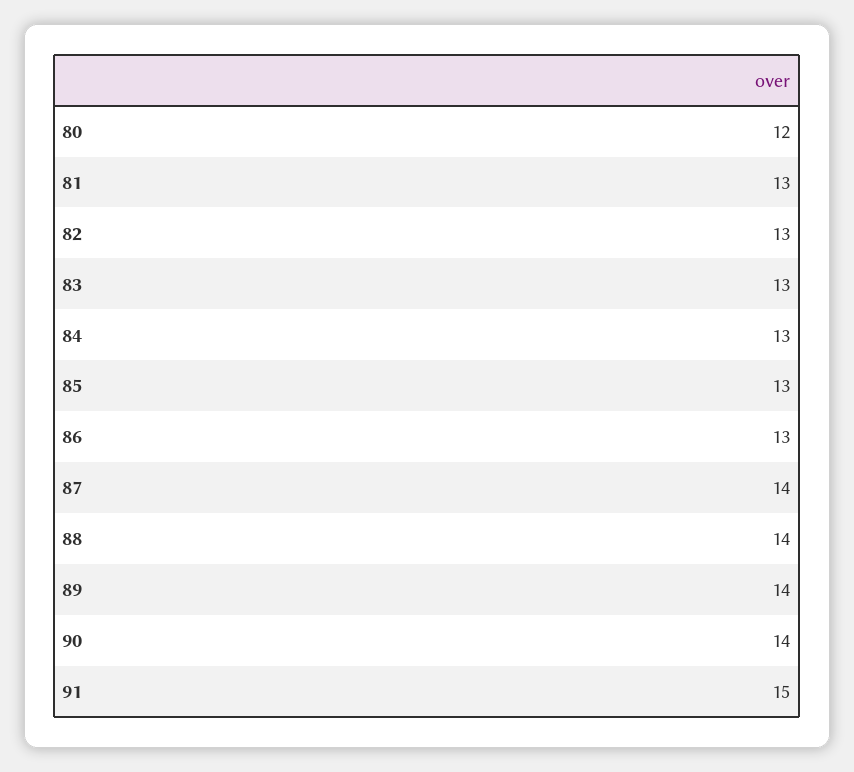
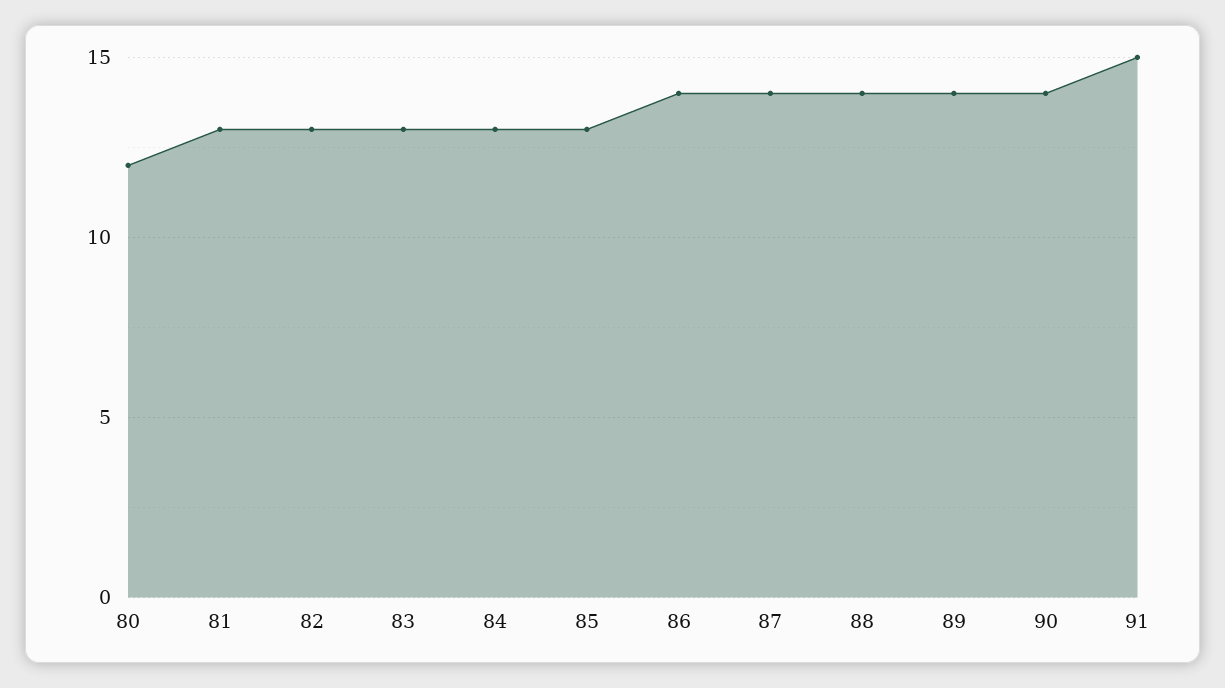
  {
    "80": 12,
    "81": 13,
    "82": 13,
    "83": 13,
    "84": 13,
    "85": 13,
-   "86": 13,
+   "86": 14,
    "87": 14,
    "88": 14,
    "89": 14,
    "90": 14,
    "91": 15
  }

